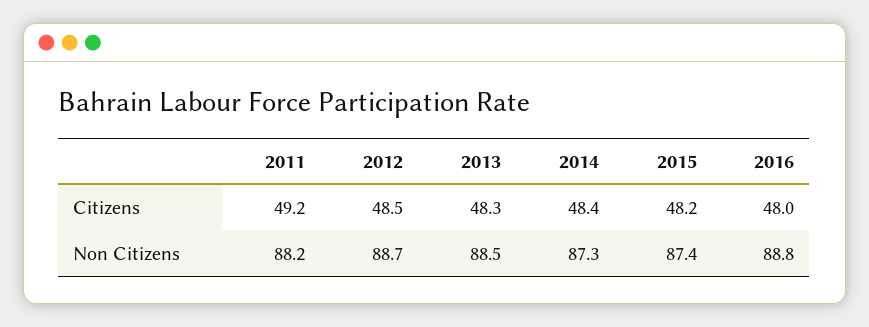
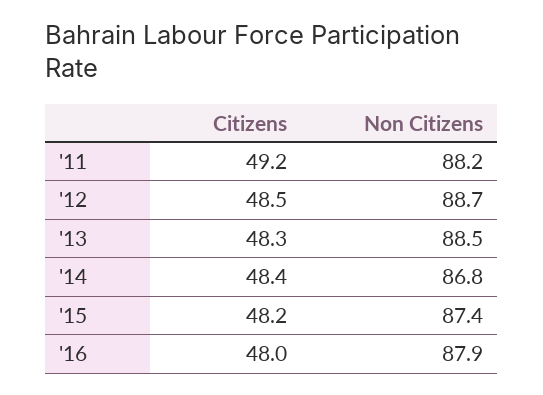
  {
    "2011": {
      "Citizens": 49.2,
      "Non Citizens": 88.2
    },
    "2012": {
      "Citizens": 48.5,
      "Non Citizens": 88.7
    },
    "2013": {
      "Citizens": 48.3,
      "Non Citizens": 88.5
    },
    "2014": {
      "Citizens": 48.4,
-     "Non Citizens": 87.3
+     "Non Citizens": 86.8
    },
    "2015": {
      "Citizens": 48.2,
      "Non Citizens": 87.4
    },
    "2016": {
      "Citizens": 48,
-     "Non Citizens": 88.8
+     "Non Citizens": 87.9
    }
  }

